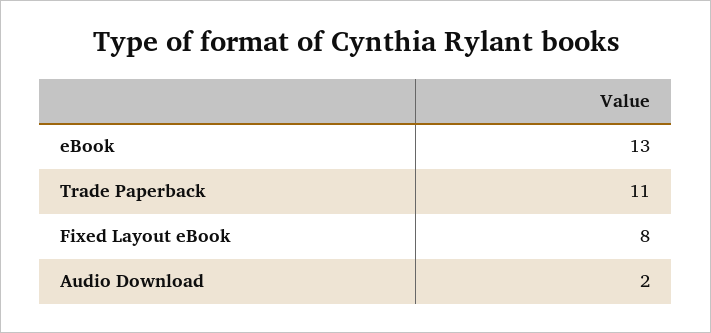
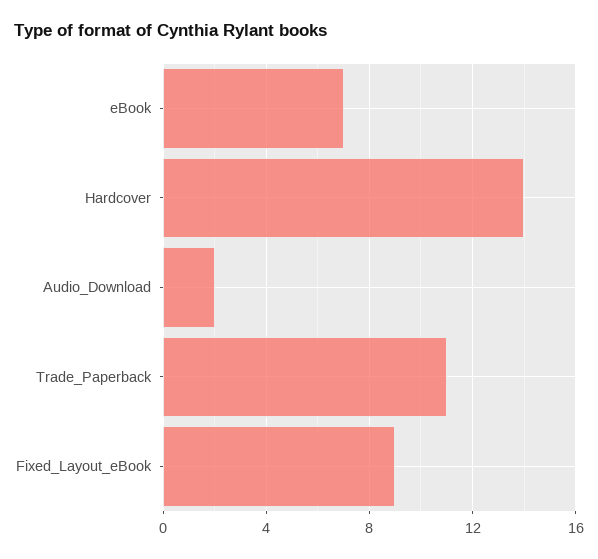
  {
-   "eBook": 13,
+   "eBook": 7,
    "Trade Paperback": 11,
-   "Fixed Layout eBook": 8,
+   "Fixed Layout eBook": 9,
-   "Audio Download": 2
+   "Audio Download": 2,
+   "Hardcover": 14
  }

